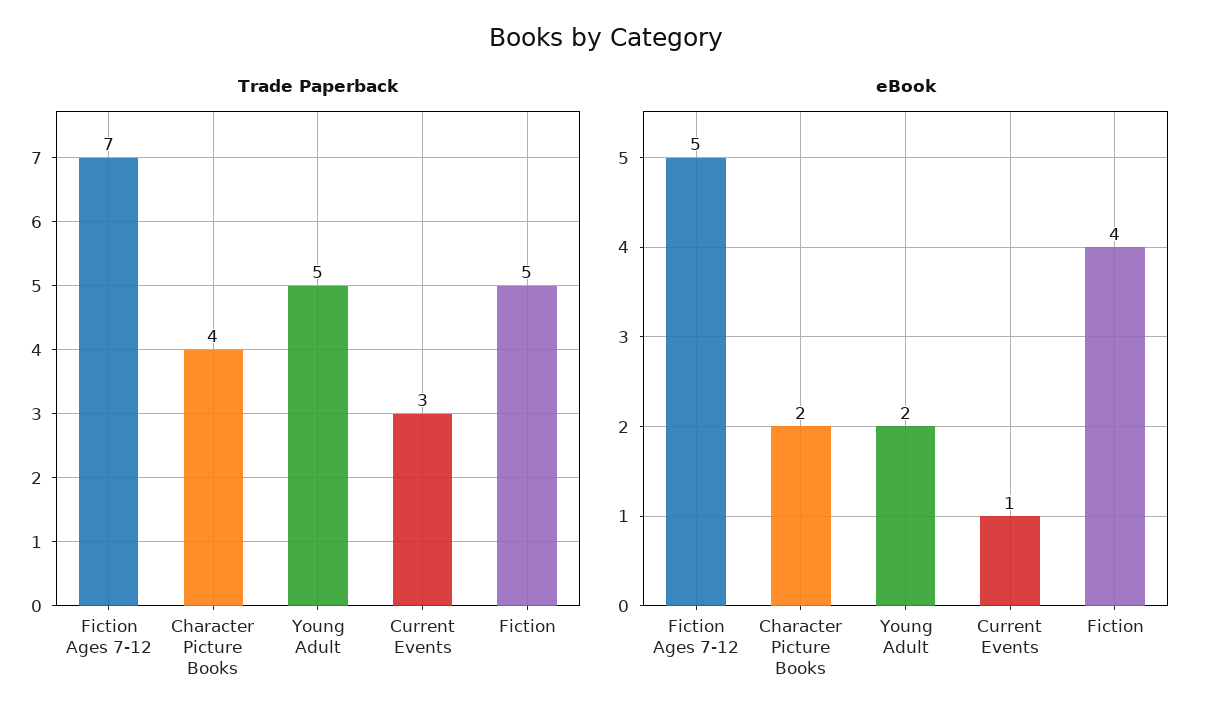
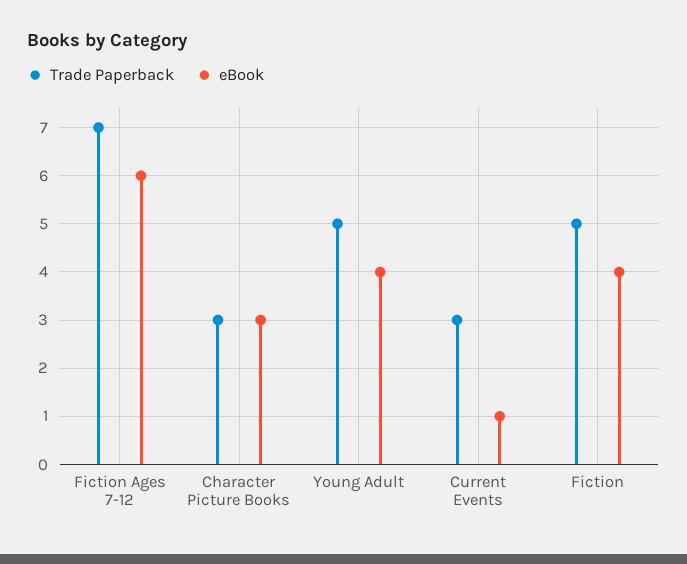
  {
    "Trade Paperback": {
      "Fiction Ages 7-12": 7,
-     "Character Picture Books": 4,
+     "Character Picture Books": 3,
      "Young Adult": 5,
      "Current Events": 3,
      "Fiction": 5
    },
    "eBook": {
-     "Fiction Ages 7-12": 5,
+     "Fiction Ages 7-12": 6,
-     "Character Picture Books": 2,
+     "Character Picture Books": 3,
-     "Young Adult": 2,
+     "Young Adult": 4,
      "Current Events": 1,
      "Fiction": 4
    }
  }

